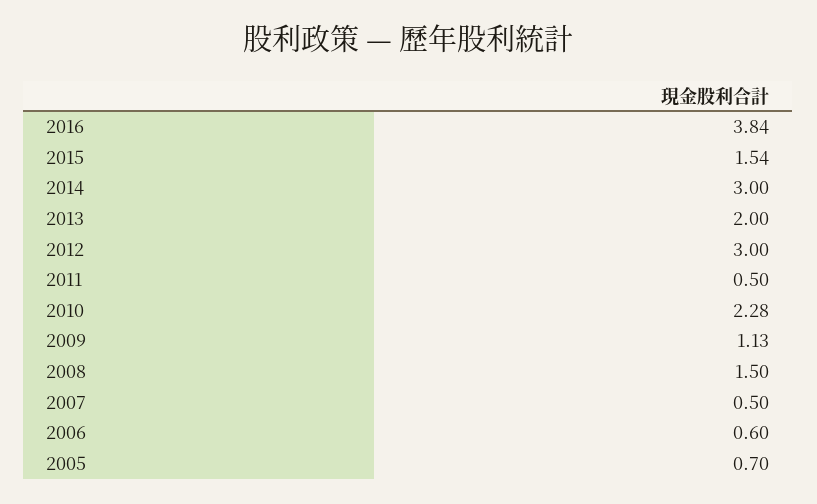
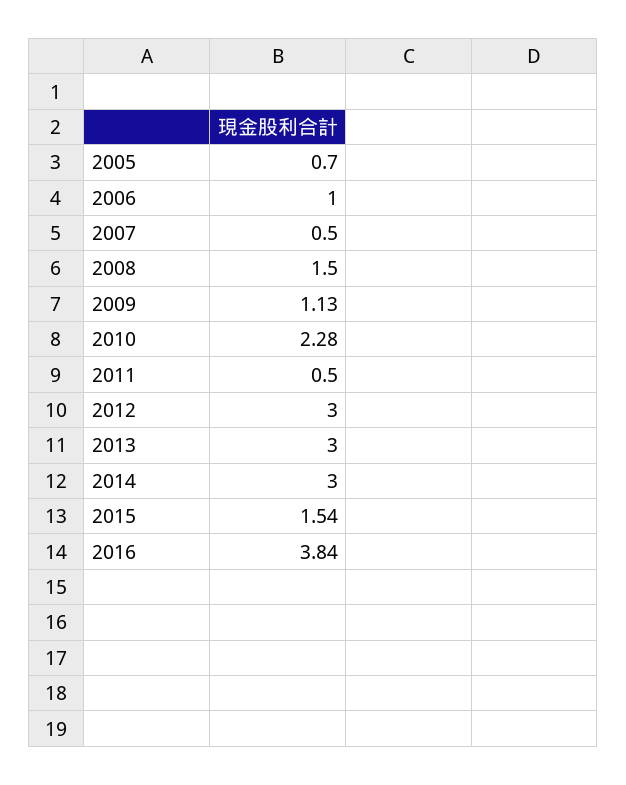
  {
    "2016": 3.84,
    "2015": 1.54,
    "2014": 3,
-   "2013": 2,
+   "2013": 3,
    "2012": 3,
    "2011": 0.5,
    "2010": 2.28,
    "2009": 1.13,
    "2008": 1.5,
    "2007": 0.5,
-   "2006": 0.6,
+   "2006": 1,
    "2005": 0.7
  }

